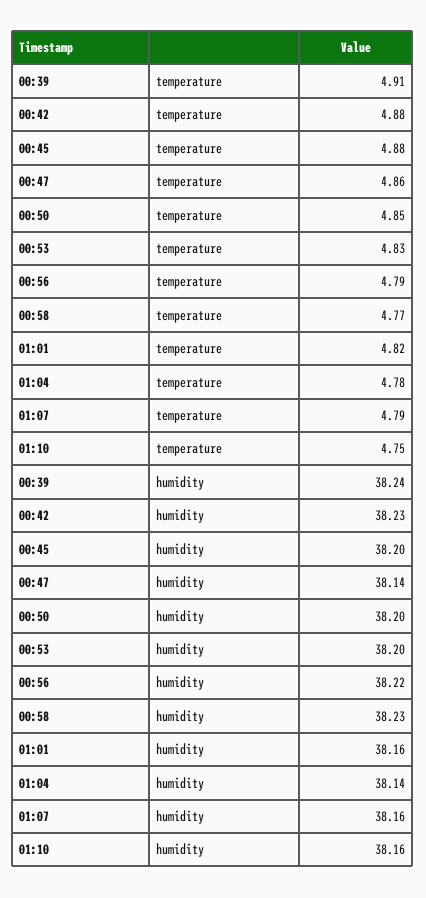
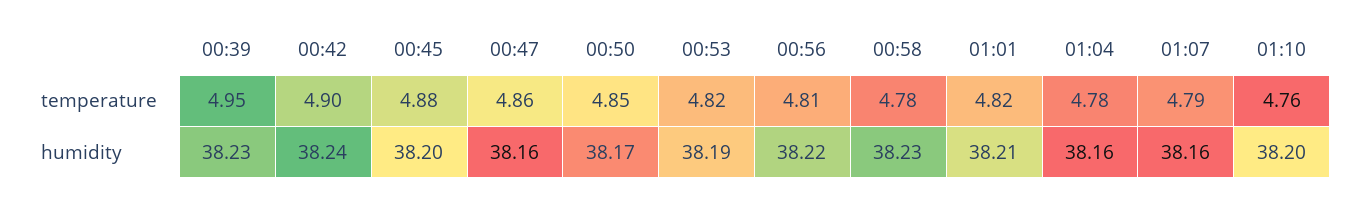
  {
    "00:39": {
-     "temperature": 4.91,
+     "temperature": 4.95,
-     "humidity": 38.24
+     "humidity": 38.23
    },
    "00:42": {
-     "temperature": 4.88,
+     "temperature": 4.9,
-     "humidity": 38.23
+     "humidity": 38.24
    },
    "00:45": {
      "temperature": 4.88,
      "humidity": 38.2
    },
    "00:47": {
      "temperature": 4.86,
-     "humidity": 38.14
+     "humidity": 38.16
    },
    "00:50": {
      "temperature": 4.85,
-     "humidity": 38.2
+     "humidity": 38.17
    },
    "00:53": {
-     "temperature": 4.83,
+     "temperature": 4.82,
-     "humidity": 38.2
+     "humidity": 38.19
    },
    "00:56": {
-     "temperature": 4.79,
+     "temperature": 4.81,
      "humidity": 38.22
    },
    "00:58": {
-     "temperature": 4.77,
+     "temperature": 4.78,
      "humidity": 38.23
    },
    "01:01": {
      "temperature": 4.82,
-     "humidity": 38.16
+     "humidity": 38.21
    },
    "01:04": {
      "temperature": 4.78,
-     "humidity": 38.14
+     "humidity": 38.16
    },
    "01:07": {
      "temperature": 4.79,
      "humidity": 38.16
    },
    "01:10": {
-     "temperature": 4.75,
+     "temperature": 4.76,
-     "humidity": 38.16
+     "humidity": 38.2
    }
  }

